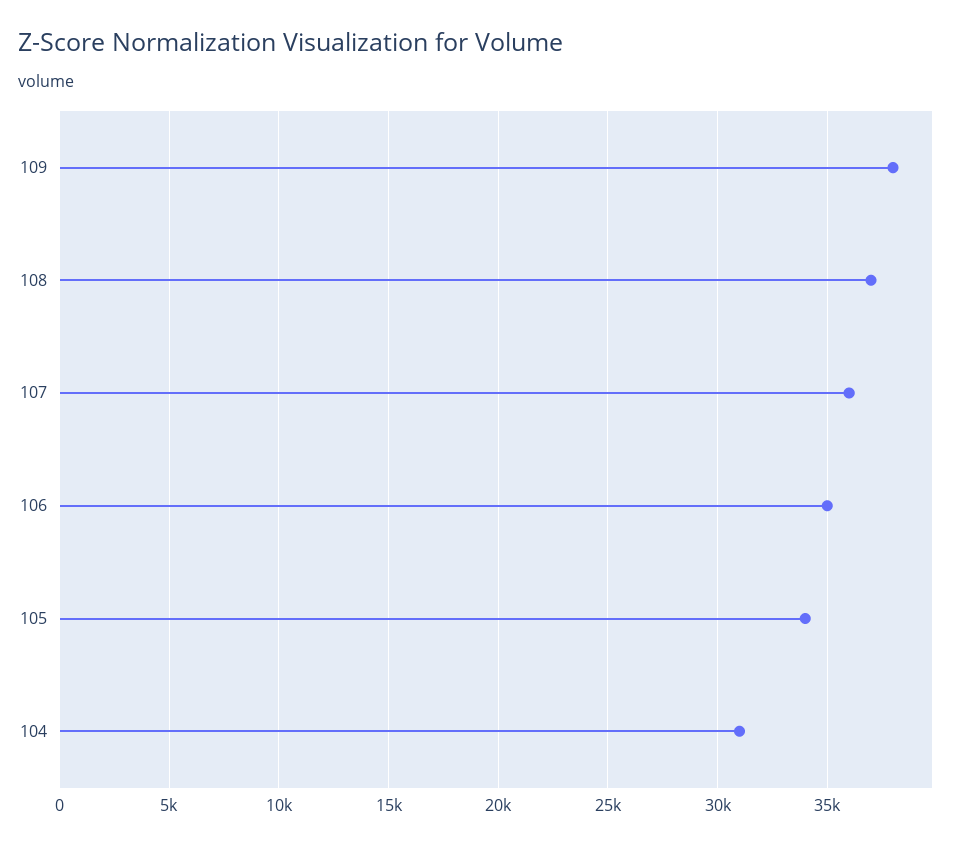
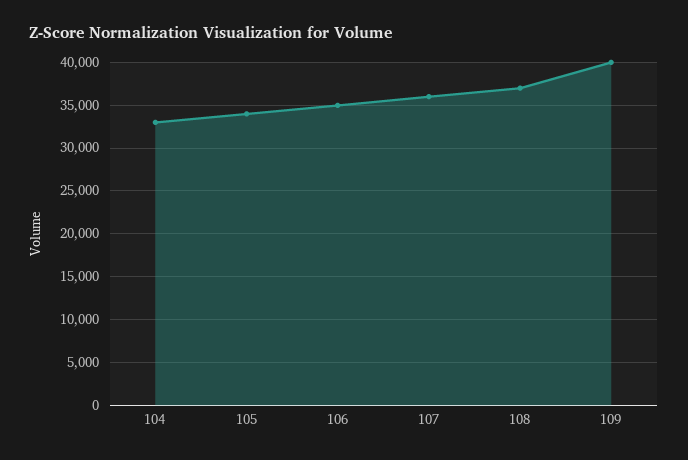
  {
-   "109": 38000,
+   "109": 40000,
    "108": 37000,
    "107": 36000,
    "106": 35000,
    "105": 34000,
-   "104": 31000
+   "104": 33000
  }

